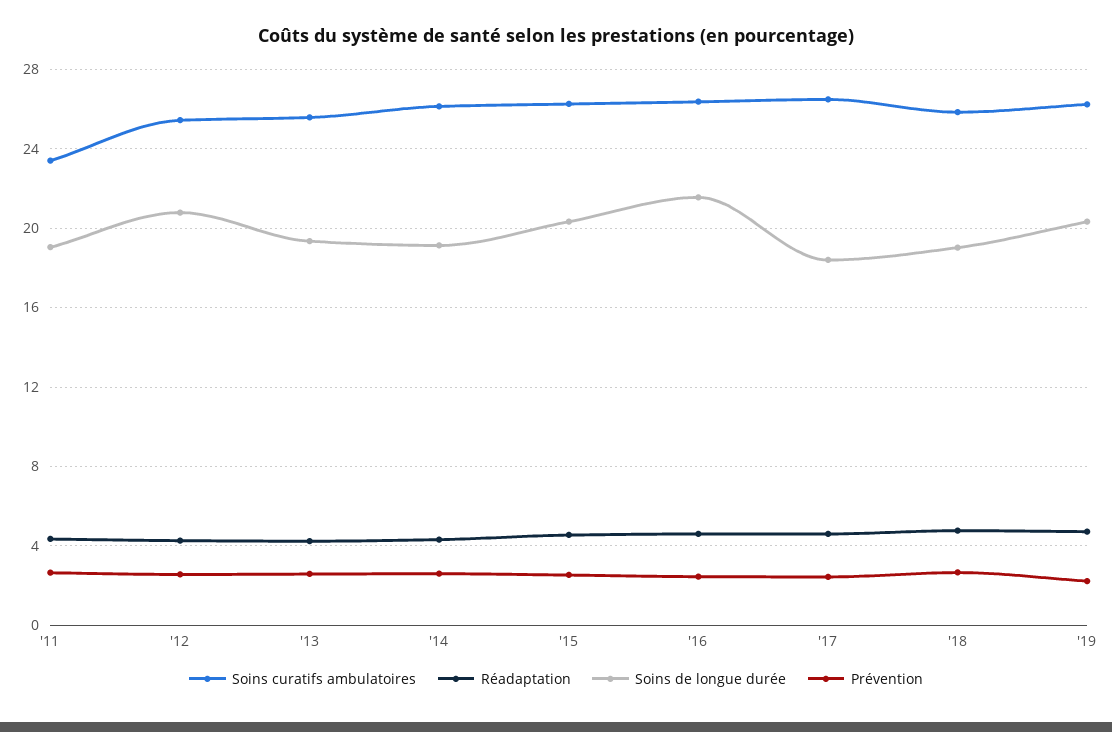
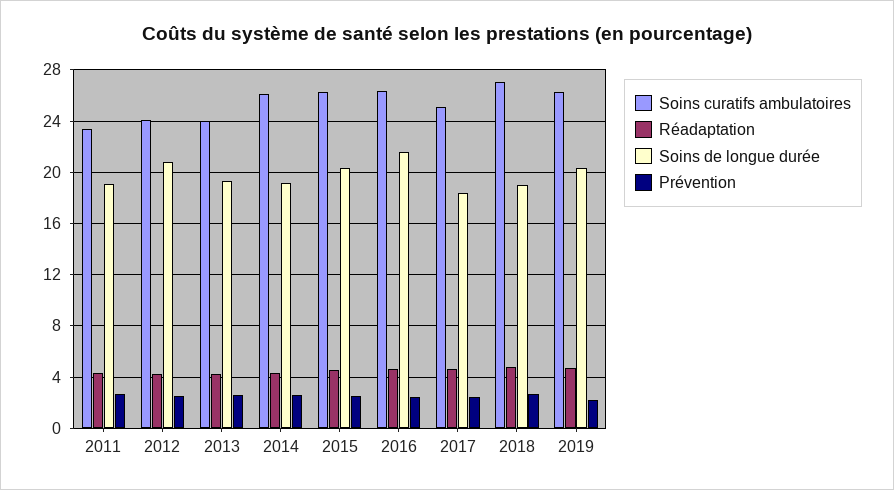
  {
    "Soins curatifs ambulatoires": {
      "'11": 23.5,
-     "'12": 25.5,
+     "'12": 24,
-     "'13": 25.5,
+     "'13": 24,
      "'14": 26,
      "'15": 26.5,
      "'16": 26.5,
-     "'17": 26.5,
+     "'17": 25,
-     "'18": 26,
+     "'18": 27,
      "'19": 26.5
    },
    "Réadaptation": {
      "'11": 4.5,
      "'12": 4.5,
      "'13": 4,
      "'14": 4.5,
      "'15": 4.5,
      "'16": 4.5,
      "'17": 4.5,
      "'18": 5,
      "'19": 4.5
    },
    "Soins de longue durée": {
      "'11": 19,
      "'12": 21,
      "'13": 19.5,
      "'14": 19,
      "'15": 20.5,
      "'16": 21.5,
      "'17": 18.5,
      "'18": 19,
      "'19": 20.5
    },
    "Prévention": {
      "'11": 2.5,
      "'12": 2.5,
      "'13": 2.5,
      "'14": 2.5,
      "'15": 2.5,
      "'16": 2.5,
      "'17": 2.5,
      "'18": 2.5,
      "'19": 2
    }
  }

